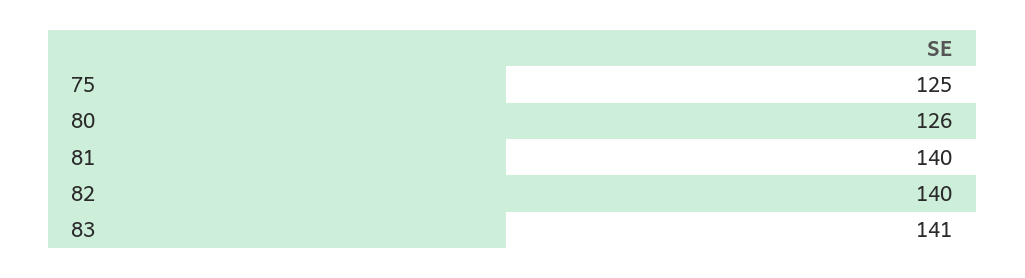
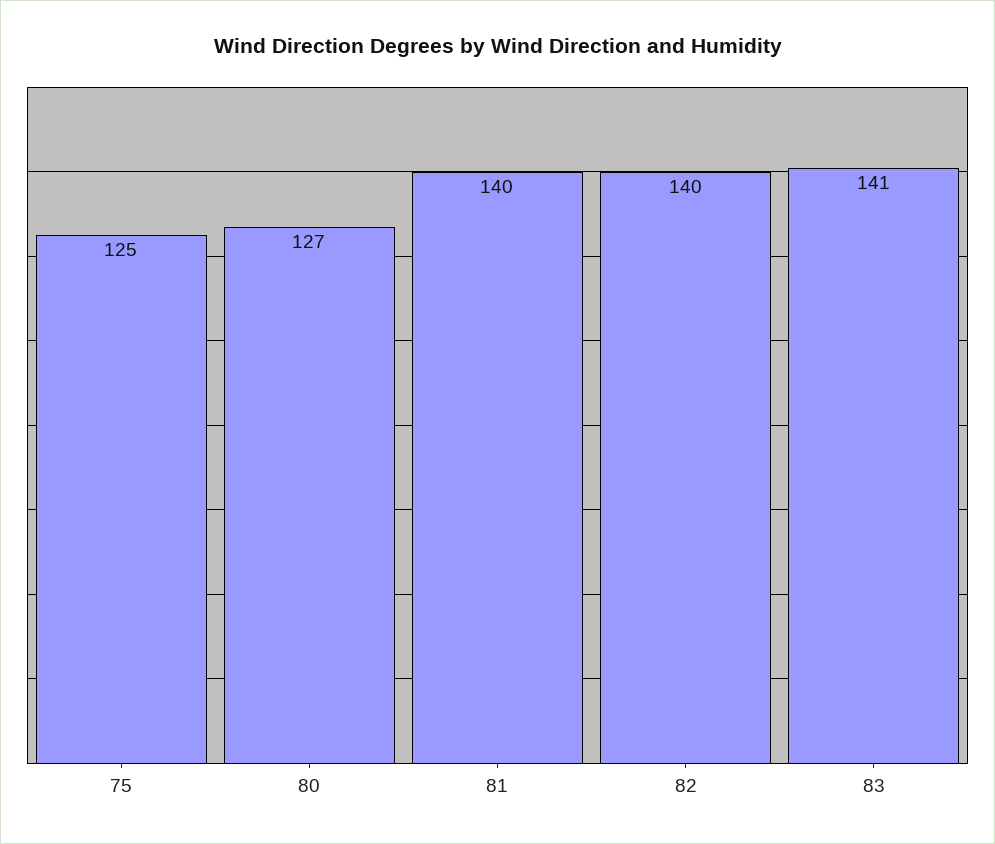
  {
    "75": 125,
-   "80": 126,
+   "80": 127,
    "81": 140,
    "82": 140,
    "83": 141
  }

